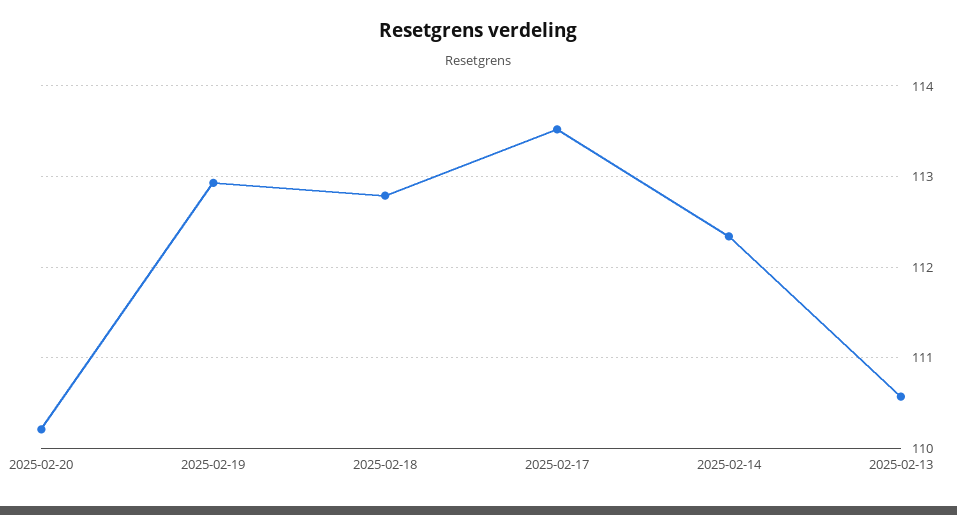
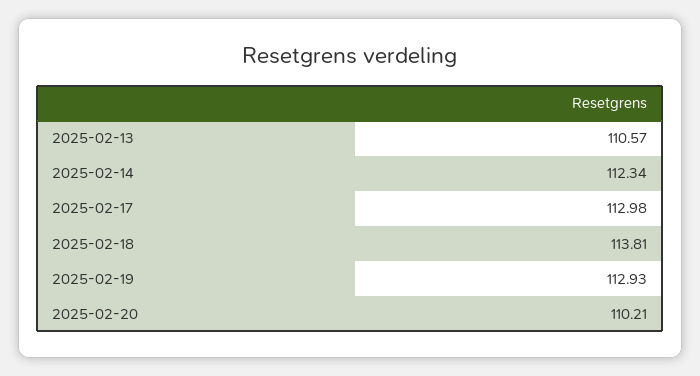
  {
    "2025-02-20": 110.21,
    "2025-02-19": 112.93,
-   "2025-02-18": 112.8,
+   "2025-02-18": 113.81,
-   "2025-02-17": 113.5,
+   "2025-02-17": 112.98,
    "2025-02-14": 112.34,
    "2025-02-13": 110.57
  }

